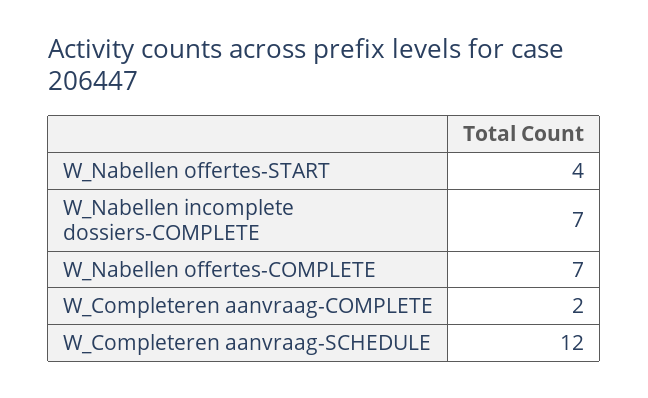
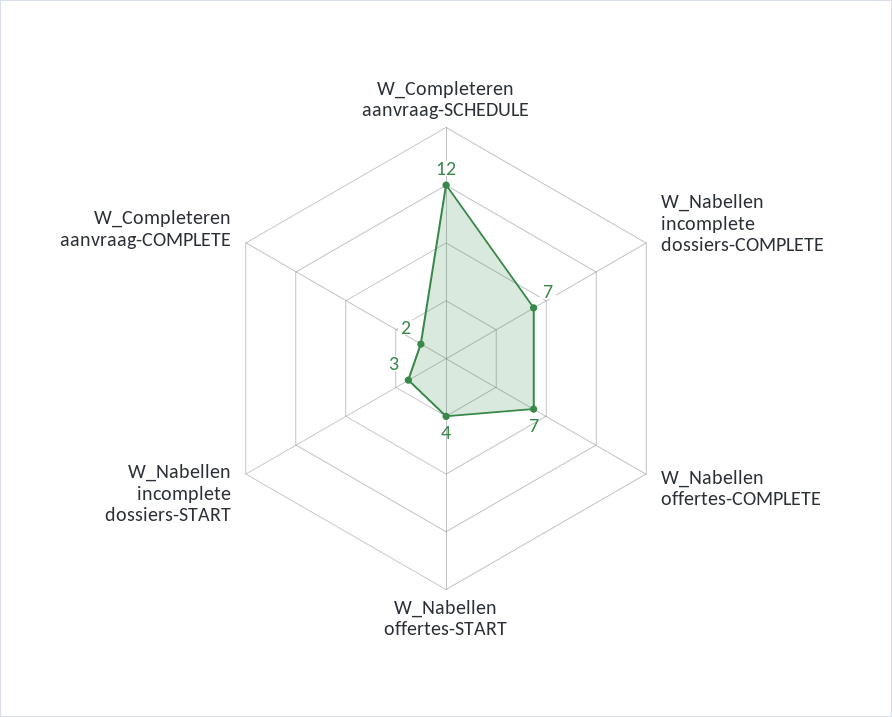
  {
    "W_Nabellen offertes-START": 4,
    "W_Nabellen incomplete dossiers-COMPLETE": 7,
    "W_Nabellen offertes-COMPLETE": 7,
    "W_Completeren aanvraag-COMPLETE": 2,
-   "W_Completeren aanvraag-SCHEDULE": 12
+   "W_Completeren aanvraag-SCHEDULE": 12,
+   "W_Nabellen incomplete dossiers-START": 3
  }

